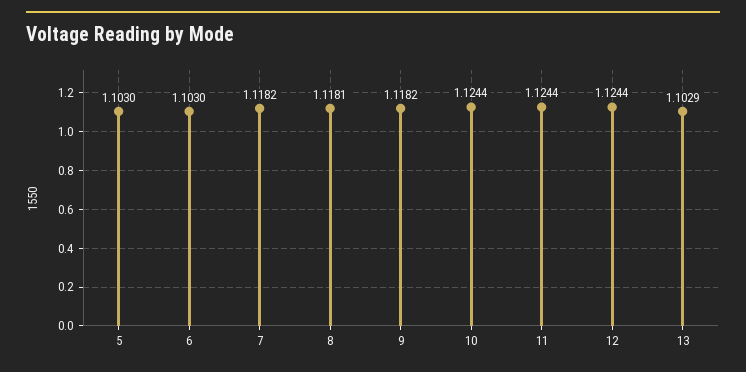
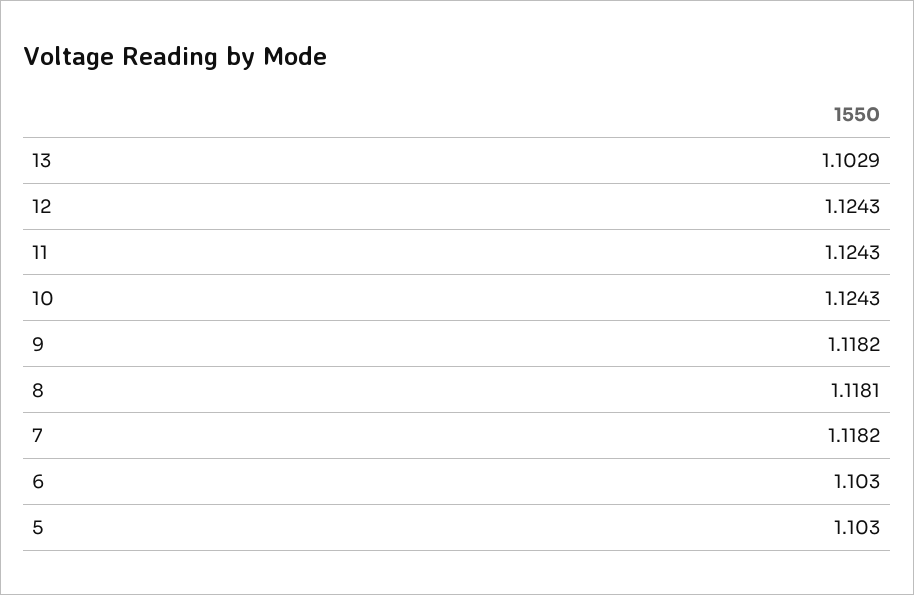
  {
    "5": 1.103,
    "6": 1.103,
    "7": 1.1182,
    "8": 1.1181,
    "9": 1.1182,
-   "10": 1.1244,
+   "10": 1.1243,
-   "11": 1.1244,
+   "11": 1.1243,
-   "12": 1.1244,
+   "12": 1.1243,
    "13": 1.1029
  }

